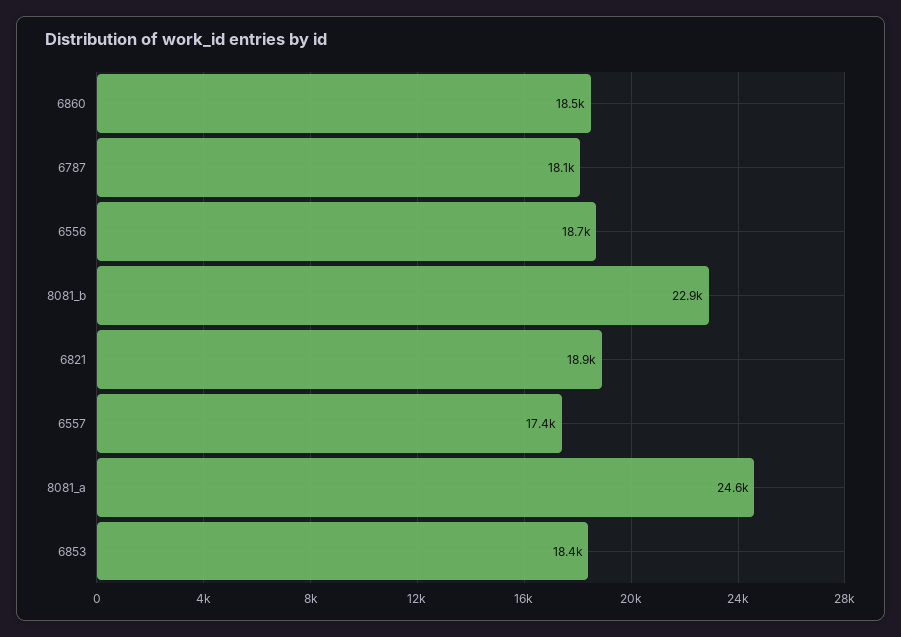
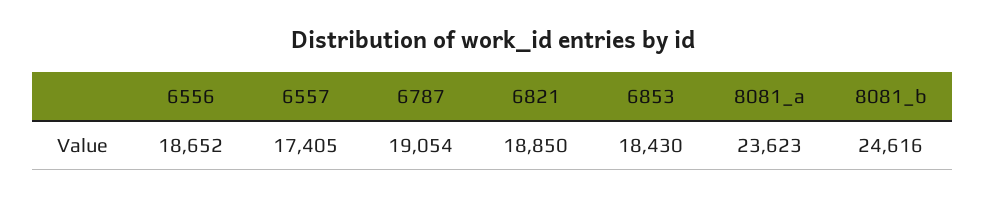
  {
-   "6860": 18500,
-   "6787": 18100,
+   "6787": 19054,
    "6556": 18652,
-   "8081_b": 22900,
+   "8081_b": 24616,
    "6821": 18850,
    "6557": 17405,
-   "8081_a": 24600,
+   "8081_a": 23623,
    "6853": 18430
  }

